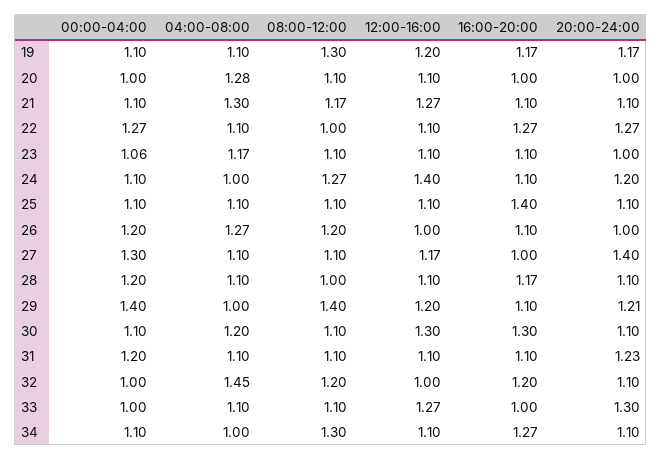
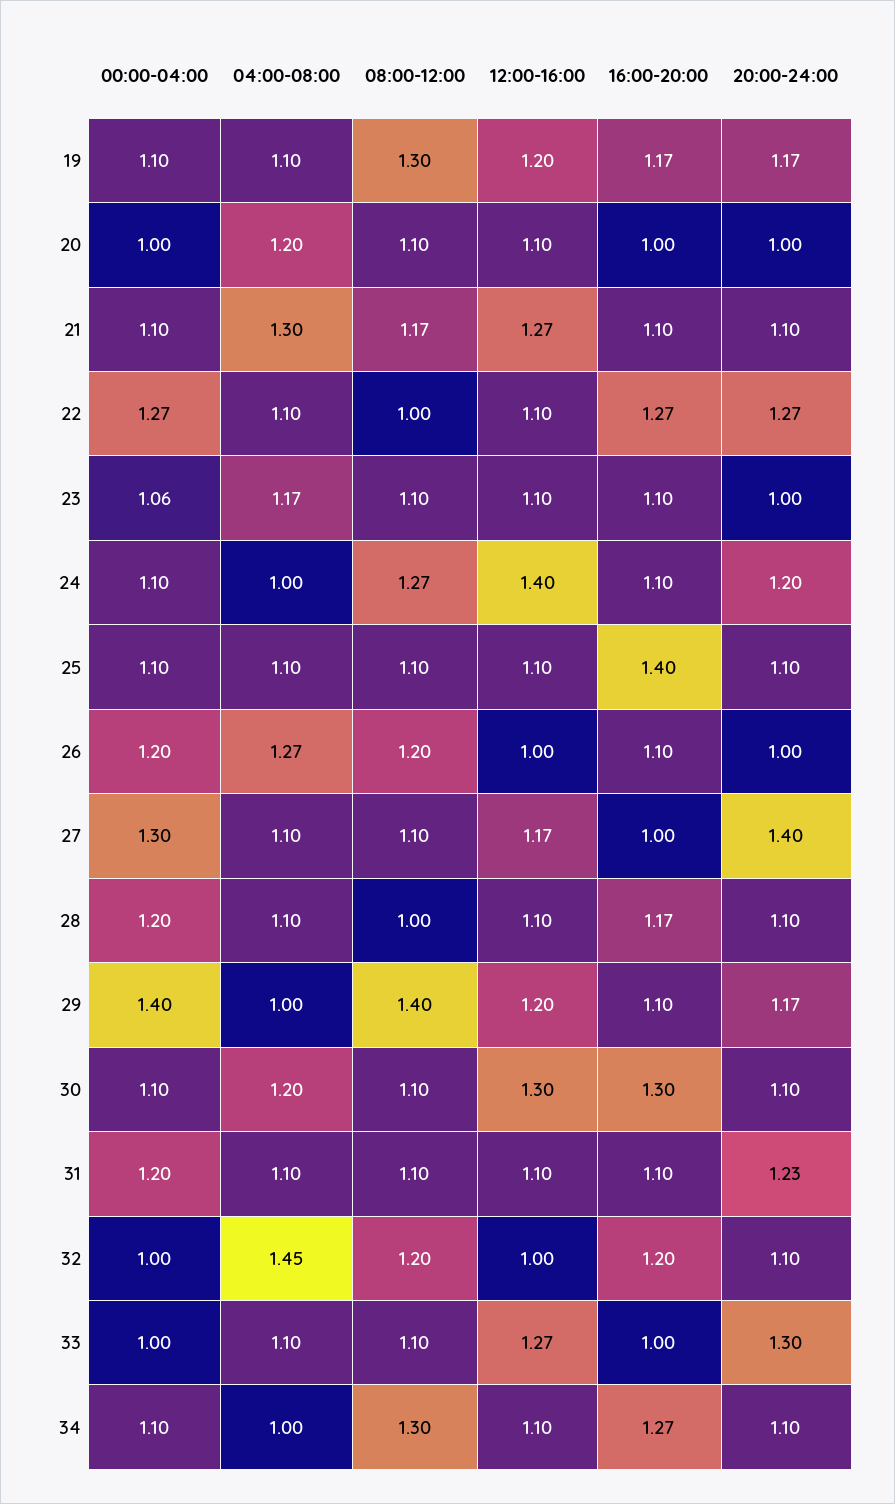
  {
    "00:00-04:00": {
      "19": 1.1,
      "20": 1,
      "21": 1.1,
      "22": 1.27,
      "23": 1.06,
      "24": 1.1,
      "25": 1.1,
      "26": 1.2,
      "27": 1.3,
      "28": 1.2,
      "29": 1.4,
      "30": 1.1,
      "31": 1.2,
      "32": 1,
      "33": 1,
      "34": 1.1
    },
    "04:00-08:00": {
      "19": 1.1,
-     "20": 1.28,
+     "20": 1.2,
      "21": 1.3,
      "22": 1.1,
      "23": 1.17,
      "24": 1,
      "25": 1.1,
      "26": 1.27,
      "27": 1.1,
      "28": 1.1,
      "29": 1,
      "30": 1.2,
      "31": 1.1,
      "32": 1.45,
      "33": 1.1,
      "34": 1
    },
    "08:00-12:00": {
      "19": 1.3,
      "20": 1.1,
      "21": 1.17,
      "22": 1,
      "23": 1.1,
      "24": 1.27,
      "25": 1.1,
      "26": 1.2,
      "27": 1.1,
      "28": 1,
      "29": 1.4,
      "30": 1.1,
      "31": 1.1,
      "32": 1.2,
      "33": 1.1,
      "34": 1.3
    },
    "12:00-16:00": {
      "19": 1.2,
      "20": 1.1,
      "21": 1.27,
      "22": 1.1,
      "23": 1.1,
      "24": 1.4,
      "25": 1.1,
      "26": 1,
      "27": 1.17,
      "28": 1.1,
      "29": 1.2,
      "30": 1.3,
      "31": 1.1,
      "32": 1,
      "33": 1.27,
      "34": 1.1
    },
    "16:00-20:00": {
      "19": 1.17,
      "20": 1,
      "21": 1.1,
      "22": 1.27,
      "23": 1.1,
      "24": 1.1,
      "25": 1.4,
      "26": 1.1,
      "27": 1,
      "28": 1.17,
      "29": 1.1,
      "30": 1.3,
      "31": 1.1,
      "32": 1.2,
      "33": 1,
      "34": 1.27
    },
    "20:00-24:00": {
      "19": 1.17,
      "20": 1,
      "21": 1.1,
      "22": 1.27,
      "23": 1,
      "24": 1.2,
      "25": 1.1,
      "26": 1,
      "27": 1.4,
      "28": 1.1,
-     "29": 1.21,
+     "29": 1.17,
      "30": 1.1,
      "31": 1.23,
      "32": 1.1,
      "33": 1.3,
      "34": 1.1
    }
  }

